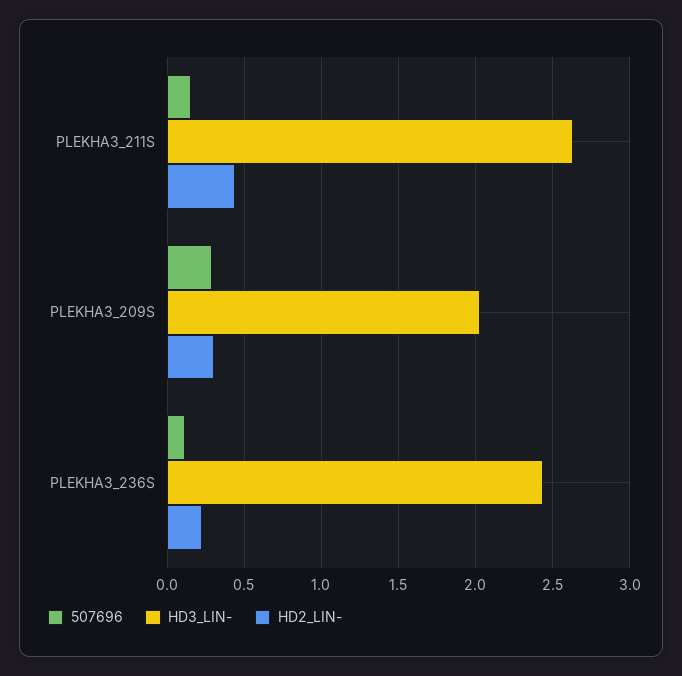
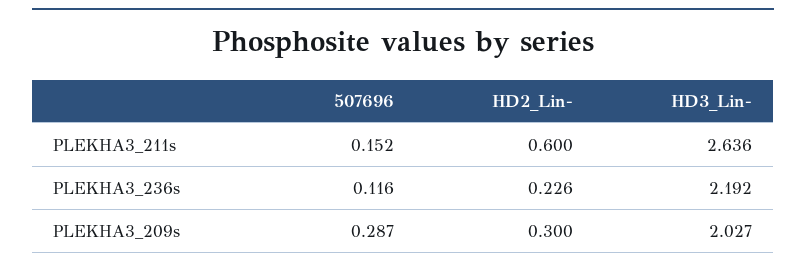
  {
    "507696": {
      "PLEKHA3_211S": 0.152,
      "PLEKHA3_209S": 0.287,
      "PLEKHA3_236S": 0.116
    },
    "HD3_LIN-": {
      "PLEKHA3_211S": 2.636,
      "PLEKHA3_209S": 2.027,
-     "PLEKHA3_236S": 2.45
+     "PLEKHA3_236S": 2.192
    },
    "HD2_LIN-": {
-     "PLEKHA3_211S": 0.45,
+     "PLEKHA3_211S": 0.6,
      "PLEKHA3_209S": 0.3,
      "PLEKHA3_236S": 0.226
    }
  }

